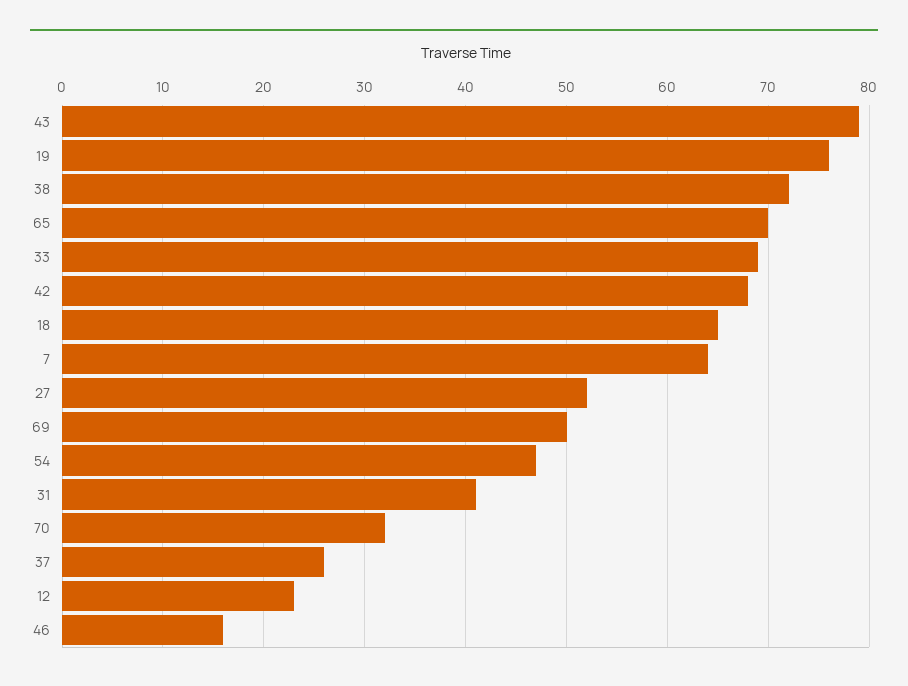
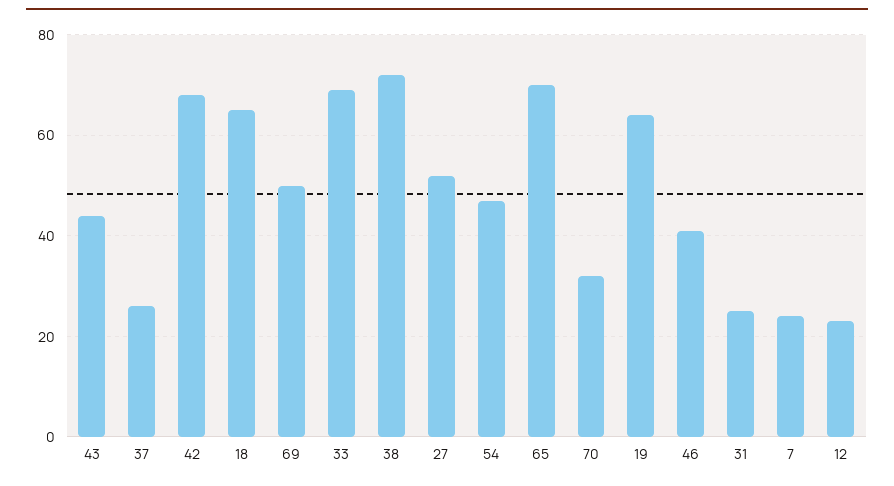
  {
-   "43": 79,
+   "43": 45,
-   "19": 76,
+   "19": 65,
    "38": 72,
    "65": 70,
    "33": 69,
    "42": 68,
    "18": 65,
-   "7": 64,
+   "7": 25,
    "27": 52,
    "69": 50,
    "54": 47,
-   "31": 41,
+   "31": 25,
    "70": 32,
    "37": 26,
    "12": 23,
-   "46": 16
+   "46": 40
  }

